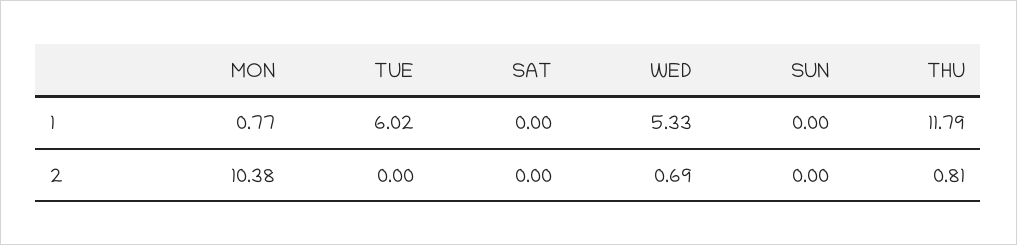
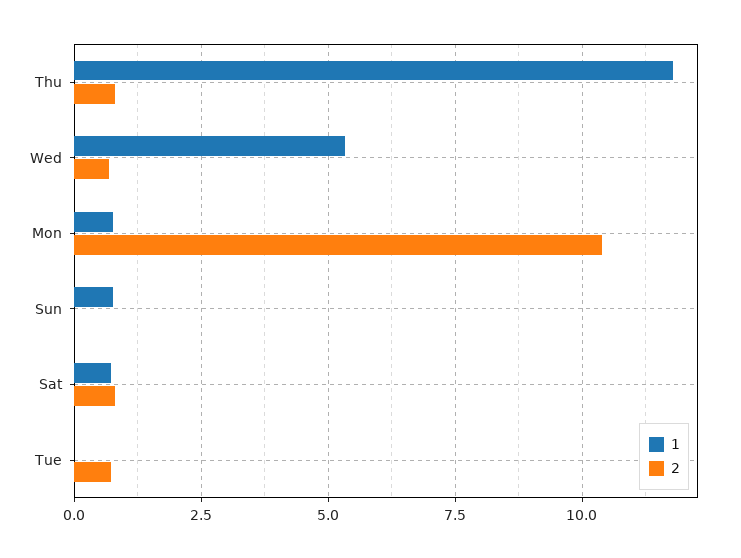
  {
    "1": {
      "MON": 0.77,
-     "TUE": 6.02,
+     "TUE": 0,
-     "SAT": 0,
+     "SAT": 0.75,
      "WED": 5.33,
-     "SUN": 0,
+     "SUN": 0.75,
      "THU": 11.79
    },
    "2": {
      "MON": 10.38,
-     "TUE": 0,
+     "TUE": 0.75,
-     "SAT": 0,
+     "SAT": 0.75,
      "WED": 0.69,
      "SUN": 0,
      "THU": 0.81
    }
  }

